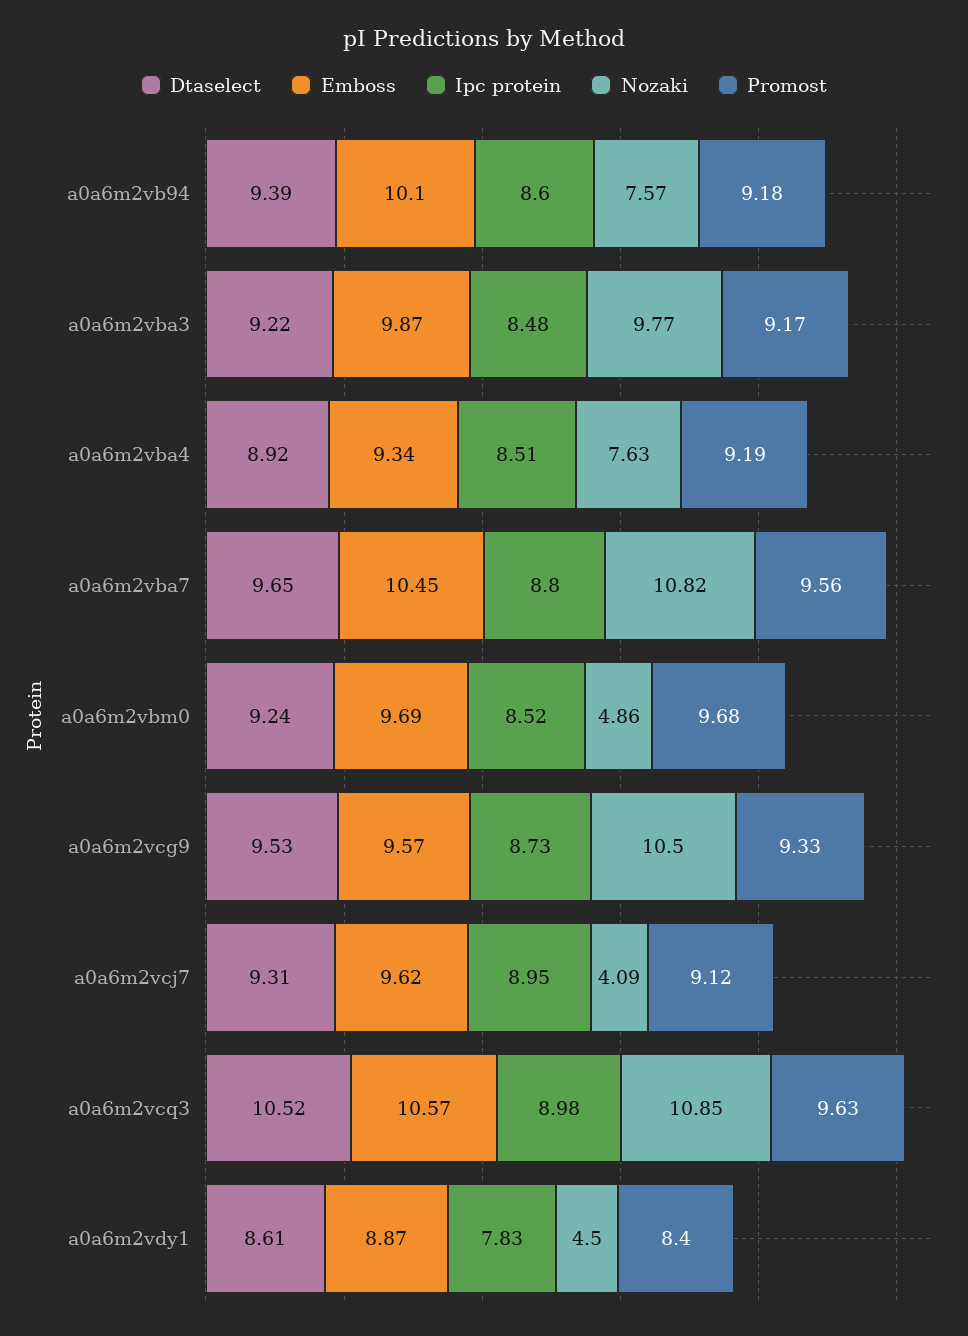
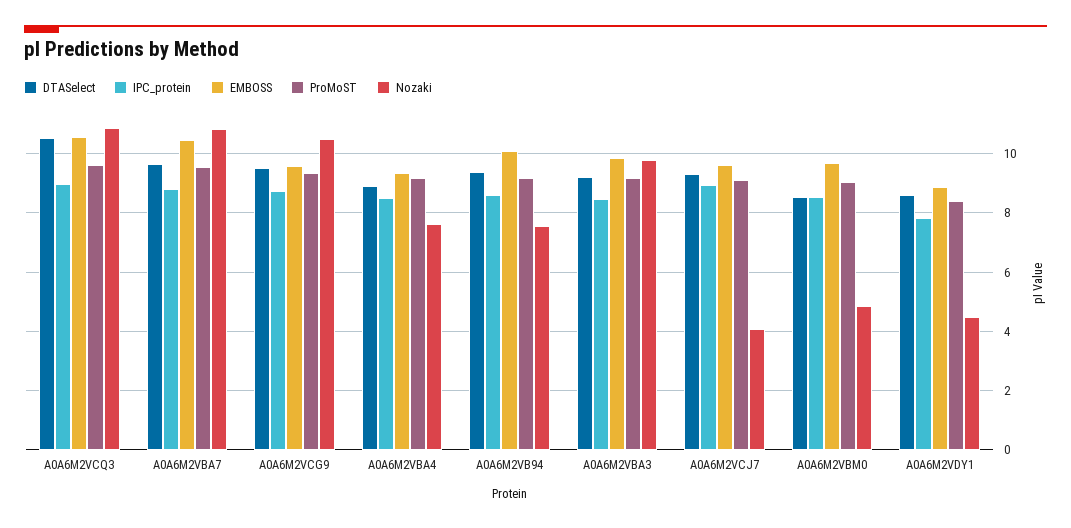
  {
    "Dtaselect": {
      "a0a6m2vb94": 9.39,
      "a0a6m2vba3": 9.22,
      "a0a6m2vba4": 8.92,
      "a0a6m2vba7": 9.65,
-     "a0a6m2vbm0": 9.24,
+     "a0a6m2vbm0": 8.5,
      "a0a6m2vcg9": 9.53,
      "a0a6m2vcj7": 9.31,
      "a0a6m2vcq3": 10.52,
      "a0a6m2vdy1": 8.61
    },
    "Emboss": {
      "a0a6m2vb94": 10.1,
      "a0a6m2vba3": 9.87,
      "a0a6m2vba4": 9.34,
      "a0a6m2vba7": 10.45,
      "a0a6m2vbm0": 9.69,
      "a0a6m2vcg9": 9.57,
      "a0a6m2vcj7": 9.62,
      "a0a6m2vcq3": 10.57,
      "a0a6m2vdy1": 8.87
    },
    "Ipc protein": {
      "a0a6m2vb94": 8.6,
      "a0a6m2vba3": 8.48,
      "a0a6m2vba4": 8.51,
      "a0a6m2vba7": 8.8,
      "a0a6m2vbm0": 8.52,
      "a0a6m2vcg9": 8.73,
      "a0a6m2vcj7": 8.95,
      "a0a6m2vcq3": 8.98,
      "a0a6m2vdy1": 7.83
    },
    "Nozaki": {
      "a0a6m2vb94": 7.57,
      "a0a6m2vba3": 9.77,
      "a0a6m2vba4": 7.63,
      "a0a6m2vba7": 10.82,
      "a0a6m2vbm0": 4.86,
      "a0a6m2vcg9": 10.5,
      "a0a6m2vcj7": 4.09,
      "a0a6m2vcq3": 10.85,
      "a0a6m2vdy1": 4.5
    },
    "Promost": {
      "a0a6m2vb94": 9.18,
      "a0a6m2vba3": 9.17,
      "a0a6m2vba4": 9.19,
      "a0a6m2vba7": 9.56,
-     "a0a6m2vbm0": 9.68,
+     "a0a6m2vbm0": 9,
      "a0a6m2vcg9": 9.33,
      "a0a6m2vcj7": 9.12,
      "a0a6m2vcq3": 9.63,
      "a0a6m2vdy1": 8.4
    }
  }

